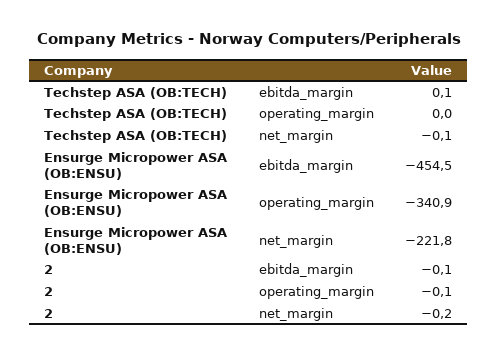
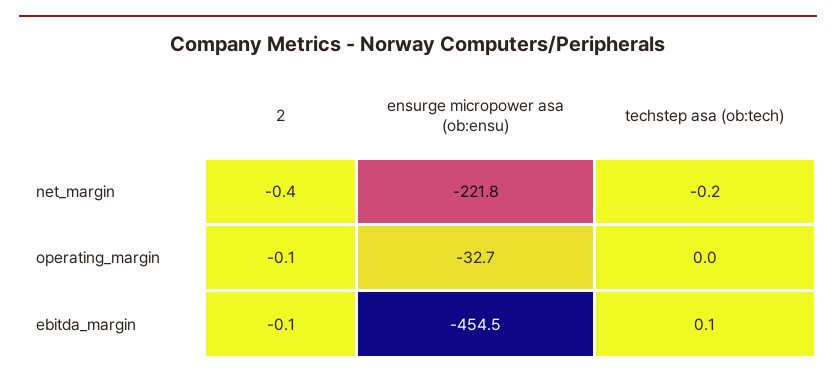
  {
    "Techstep ASA (OB:TECH)": {
      "ebitda_margin": 0.1,
      "operating_margin": 0,
-     "net_margin": -0.1
+     "net_margin": -0.2
    },
    "Ensurge Micropower ASA (OB:ENSU)": {
      "ebitda_margin": -454.5,
-     "operating_margin": -340.9,
+     "operating_margin": -32.7,
      "net_margin": -221.8
    },
    "2": {
      "ebitda_margin": -0.1,
      "operating_margin": -0.1,
-     "net_margin": -0.2
+     "net_margin": -0.4
    }
  }

